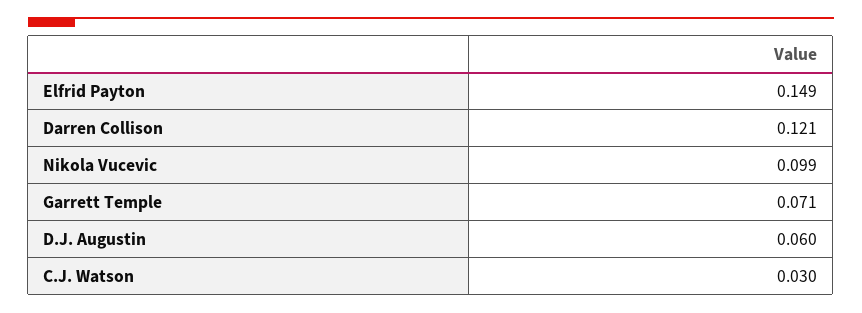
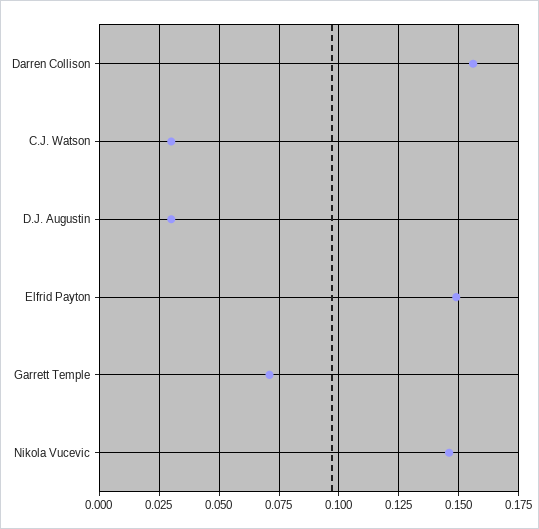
  {
    "Elfrid Payton": 0.149,
-   "Darren Collison": 0.121,
+   "Darren Collison": 0.155,
-   "Nikola Vucevic": 0.099,
+   "Nikola Vucevic": 0.145,
    "Garrett Temple": 0.071,
-   "D.J. Augustin": 0.06,
+   "D.J. Augustin": 0.03,
    "C.J. Watson": 0.03
  }

